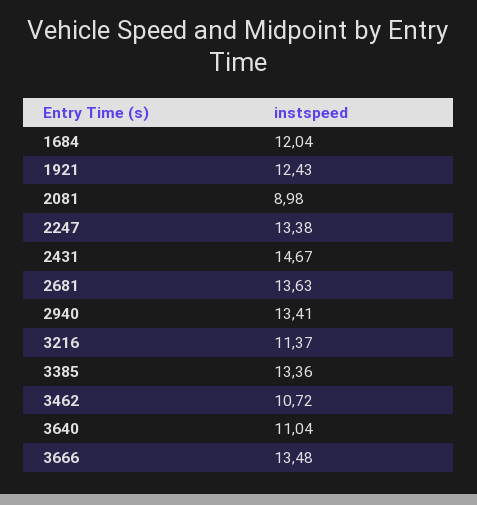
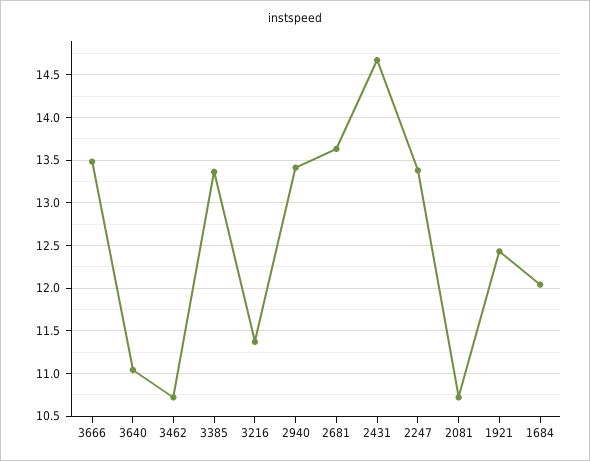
  {
    "1684": 12.04,
    "1921": 12.43,
-   "2081": 8.98,
+   "2081": 10.7,
    "2247": 13.38,
    "2431": 14.67,
    "2681": 13.63,
    "2940": 13.41,
    "3216": 11.37,
    "3385": 13.36,
    "3462": 10.72,
    "3640": 11.04,
    "3666": 13.48
  }

